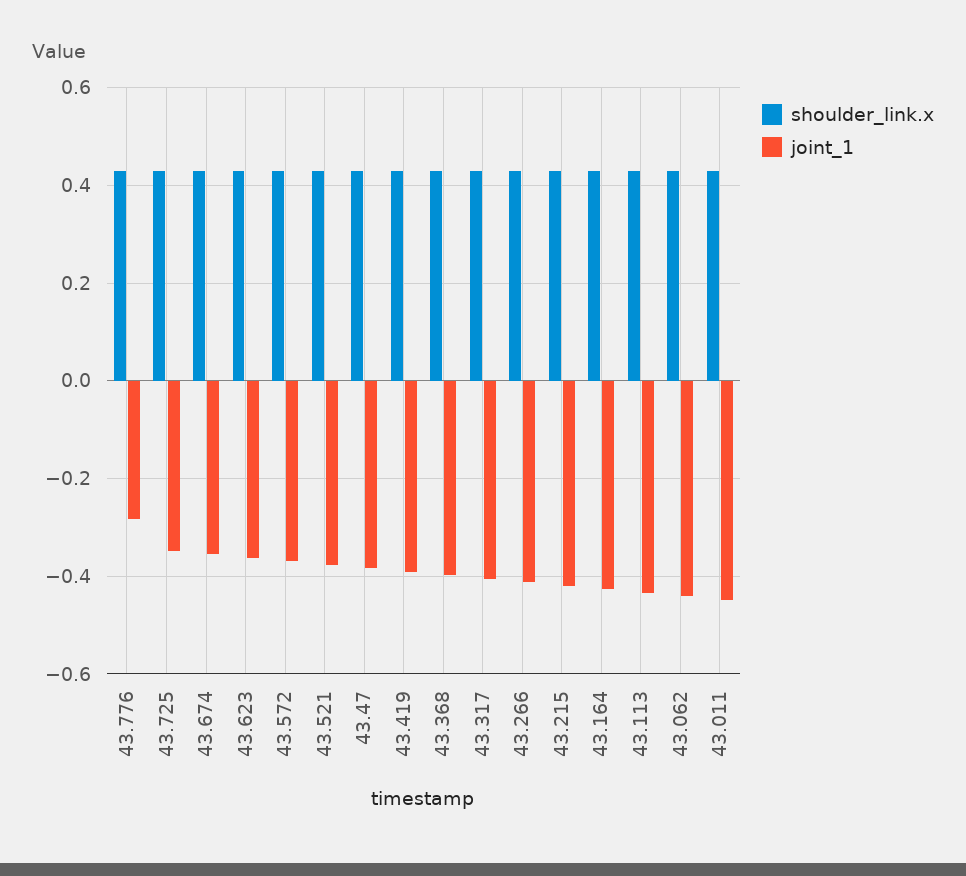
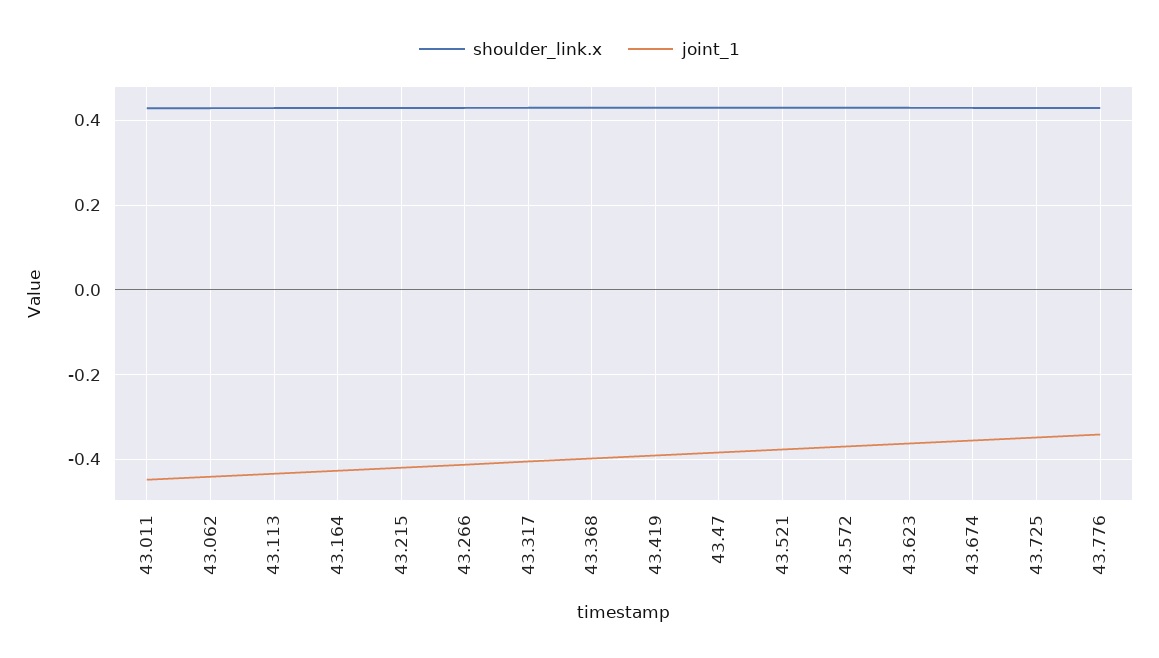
  {
    "shoulder_link.x": {
      "43.776": 0.42,
      "43.725": 0.42,
      "43.674": 0.42,
      "43.623": 0.42,
      "43.572": 0.42,
      "43.521": 0.42,
      "43.47": 0.42,
      "43.419": 0.42,
      "43.368": 0.42,
      "43.317": 0.42,
      "43.266": 0.42,
      "43.215": 0.42,
      "43.164": 0.42,
      "43.113": 0.42,
      "43.062": 0.42,
      "43.011": 0.42
    },
    "joint_1": {
-     "43.776": -0.28,
+     "43.776": -0.34,
      "43.725": -0.34,
      "43.674": -0.36,
      "43.623": -0.36,
      "43.572": -0.36,
      "43.521": -0.38,
      "43.47": -0.38,
      "43.419": -0.4,
      "43.368": -0.4,
      "43.317": -0.4,
      "43.266": -0.42,
      "43.215": -0.42,
      "43.164": -0.42,
      "43.113": -0.44,
      "43.062": -0.44,
      "43.011": -0.44
    }
  }

